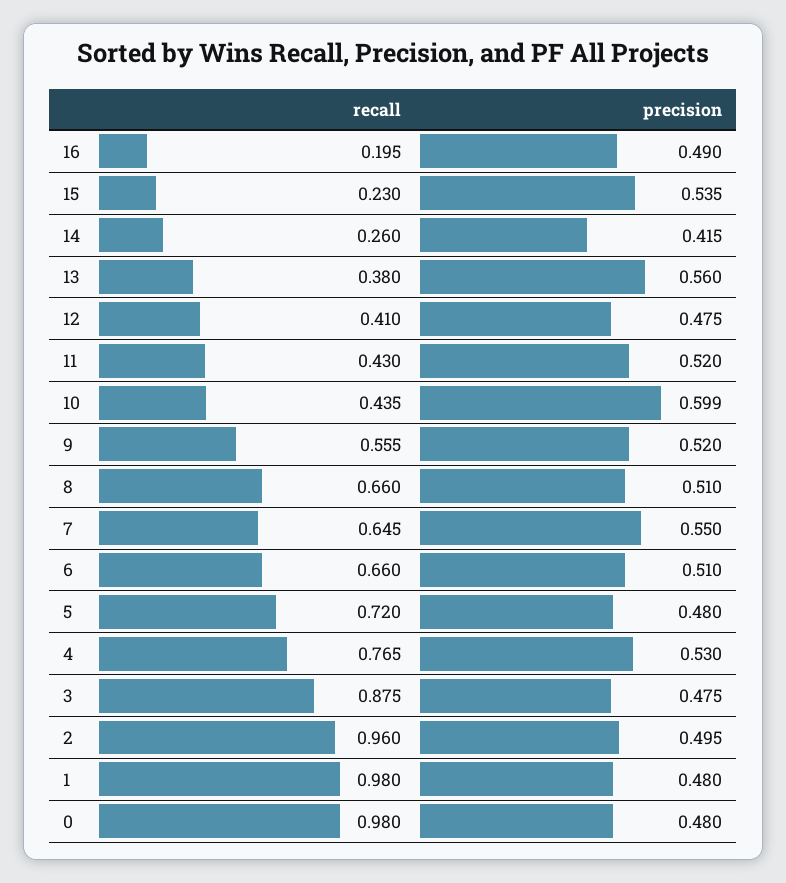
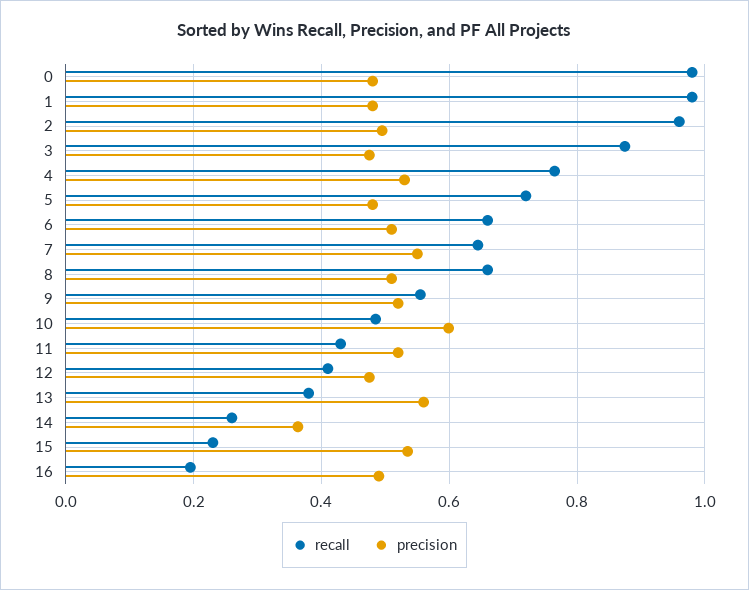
  {
    "recall": {
      "16": 0.195,
      "15": 0.23,
      "14": 0.26,
      "13": 0.38,
      "12": 0.41,
      "11": 0.43,
-     "10": 0.435,
+     "10": 0.48,
      "9": 0.555,
      "8": 0.66,
      "7": 0.645,
      "6": 0.66,
      "5": 0.72,
      "4": 0.765,
      "3": 0.875,
      "2": 0.96,
      "1": 0.98,
      "0": 0.98
    },
    "precision": {
      "16": 0.49,
      "15": 0.535,
-     "14": 0.415,
+     "14": 0.36,
      "13": 0.56,
      "12": 0.475,
      "11": 0.52,
      "10": 0.599,
      "9": 0.52,
      "8": 0.51,
      "7": 0.55,
      "6": 0.51,
      "5": 0.48,
      "4": 0.53,
      "3": 0.475,
      "2": 0.495,
      "1": 0.48,
      "0": 0.48
    }
  }

